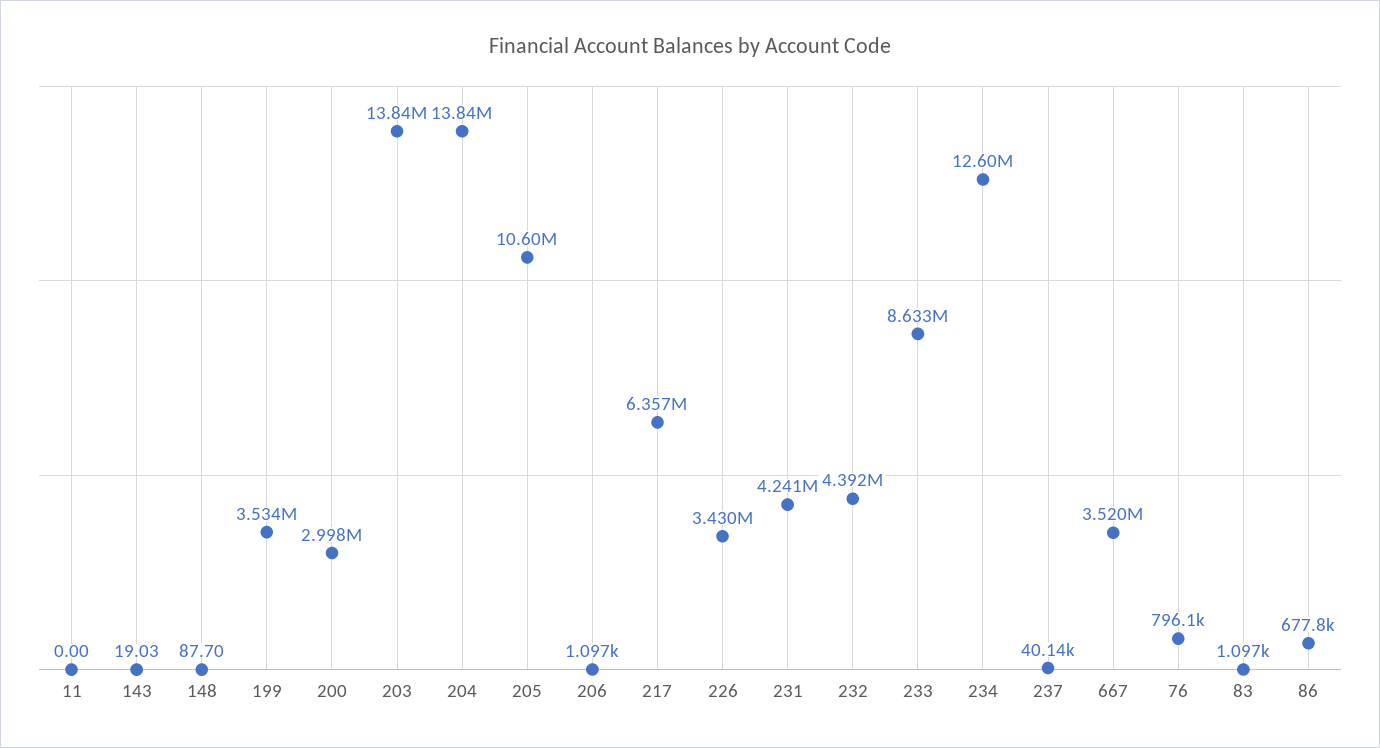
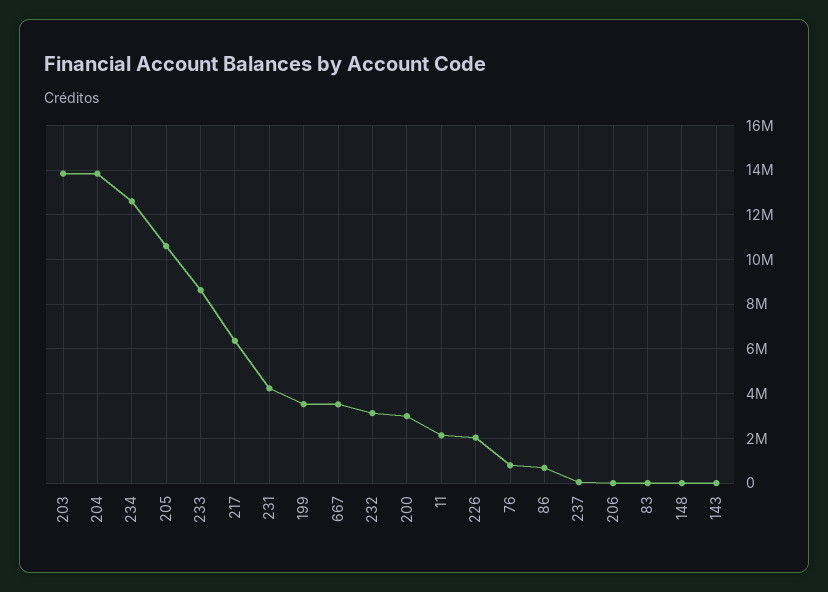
  {
-   "11": 0,
+   "11": 2000000,
    "143": 19.03,
    "148": 87.7,
    "199": 3534000,
    "200": 2998000,
    "203": 13840000,
    "204": 13840000,
    "205": 10600000,
    "206": 1097,
    "217": 6357000,
-   "226": 3430000,
+   "226": 2000000,
    "231": 4241000,
-   "232": 4392000,
+   "232": 3000000,
    "233": 8633000,
    "234": 12600000,
    "237": 40140,
    "667": 3520000,
    "76": 796100,
    "83": 1097,
    "86": 677800
  }

